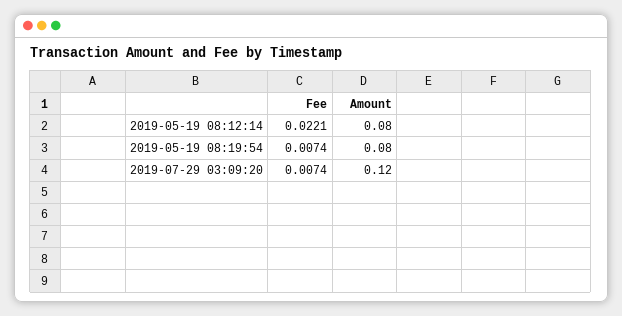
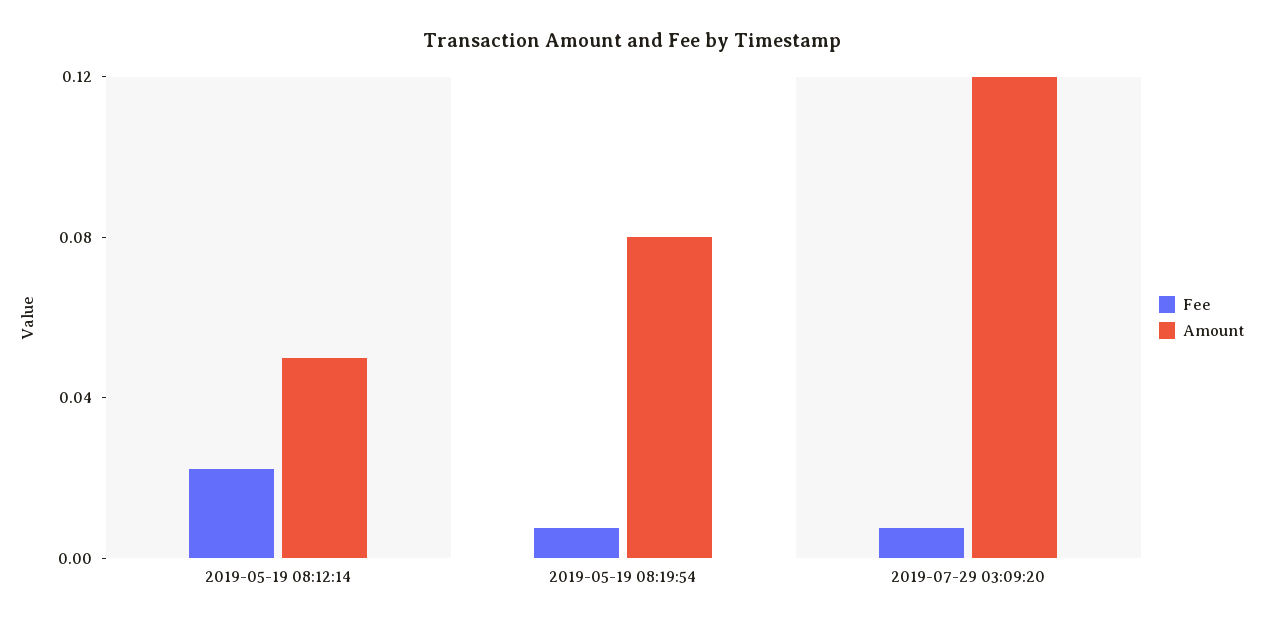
  {
    "Fee": {
      "2019-05-19 08:12:14": 0.0221,
      "2019-05-19 08:19:54": 0.0074,
      "2019-07-29 03:09:20": 0.0074
    },
    "Amount": {
-     "2019-05-19 08:12:14": 0.08,
+     "2019-05-19 08:12:14": 0.05,
      "2019-05-19 08:19:54": 0.08,
      "2019-07-29 03:09:20": 0.12
    }
  }

